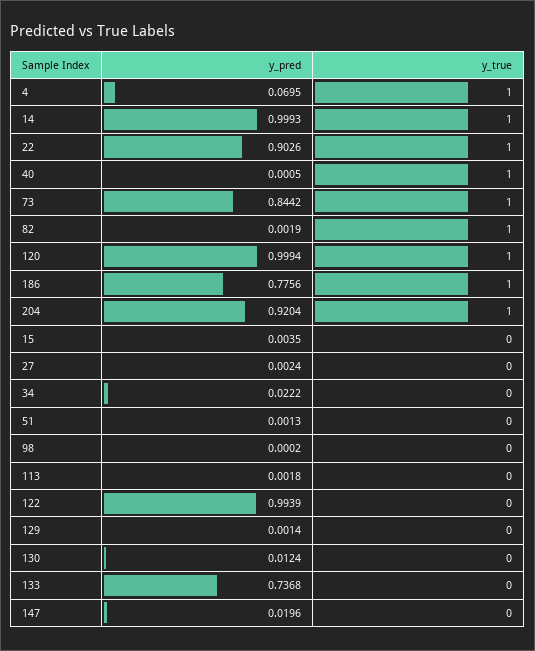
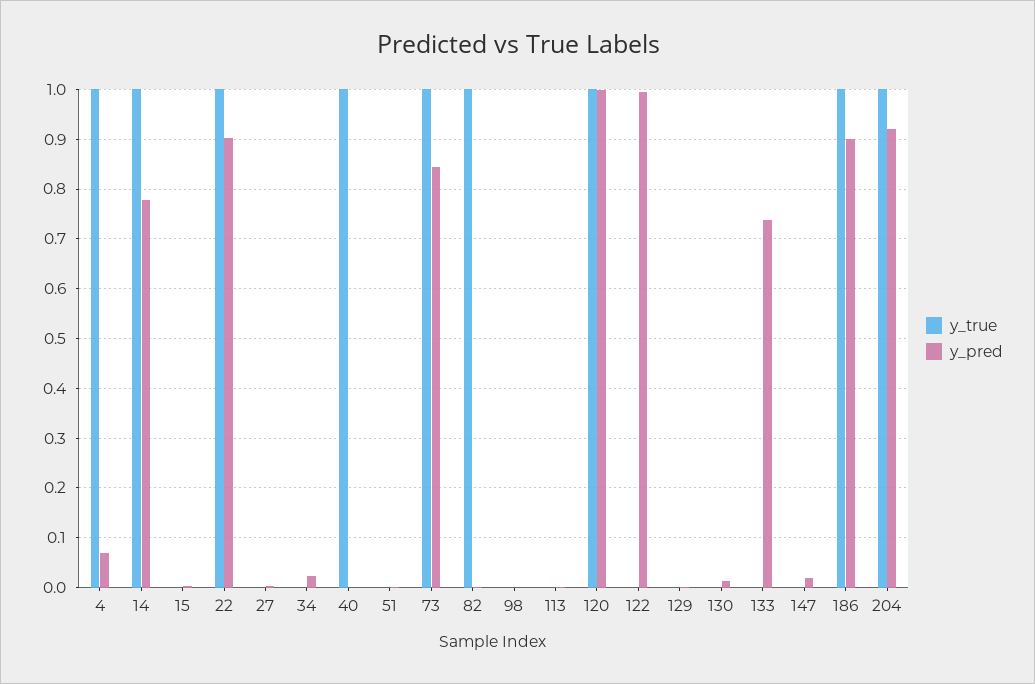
  {
    "y_pred": {
      "4": 0.0695,
-     "14": 0.9993,
+     "14": 0.78,
      "22": 0.9026,
      "40": 0.0005,
      "73": 0.8442,
      "82": 0.0019,
      "120": 0.9994,
-     "186": 0.7756,
+     "186": 0.9,
      "204": 0.9204,
      "15": 0.0035,
      "27": 0.0024,
      "34": 0.0222,
      "51": 0.0013,
      "98": 0.0002,
      "113": 0.0018,
      "122": 0.9939,
      "129": 0.0014,
      "130": 0.0124,
      "133": 0.7368,
      "147": 0.0196
    },
    "y_true": {
      "4": 1,
      "14": 1,
      "22": 1,
      "40": 1,
      "73": 1,
      "82": 1,
      "120": 1,
      "186": 1,
      "204": 1,
      "15": 0,
      "27": 0,
      "34": 0,
      "51": 0,
      "98": 0,
      "113": 0,
      "122": 0,
      "129": 0,
      "130": 0,
      "133": 0,
      "147": 0
    }
  }

